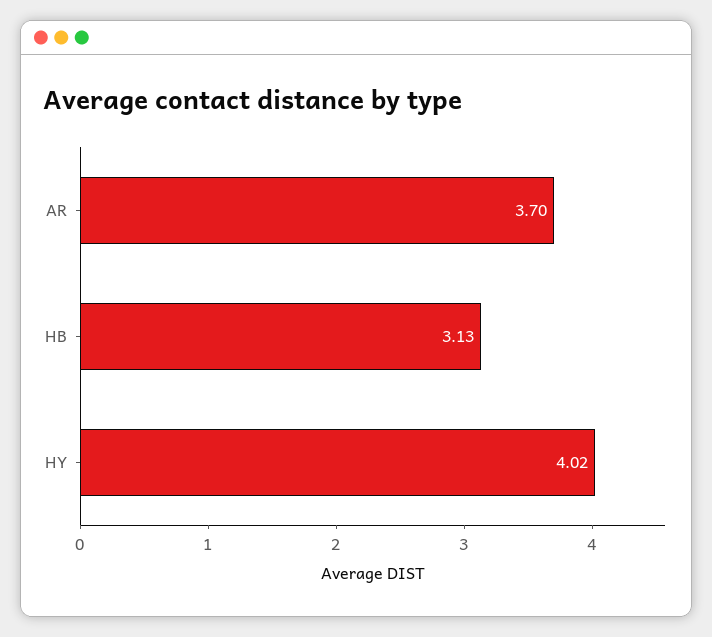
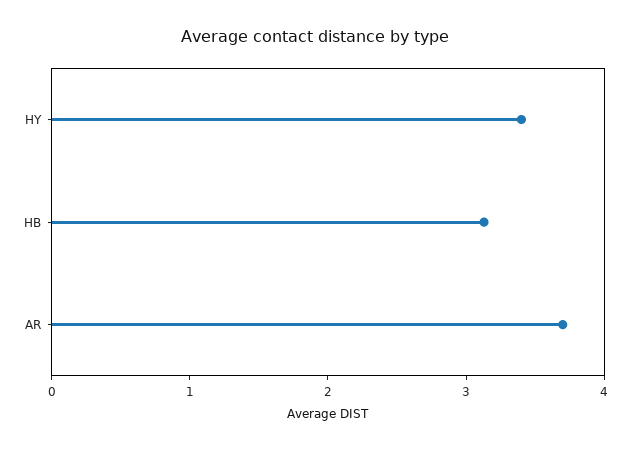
  {
    "AR": 3.7,
    "HB": 3.13,
-   "HY": 4.02
+   "HY": 3.4
  }

